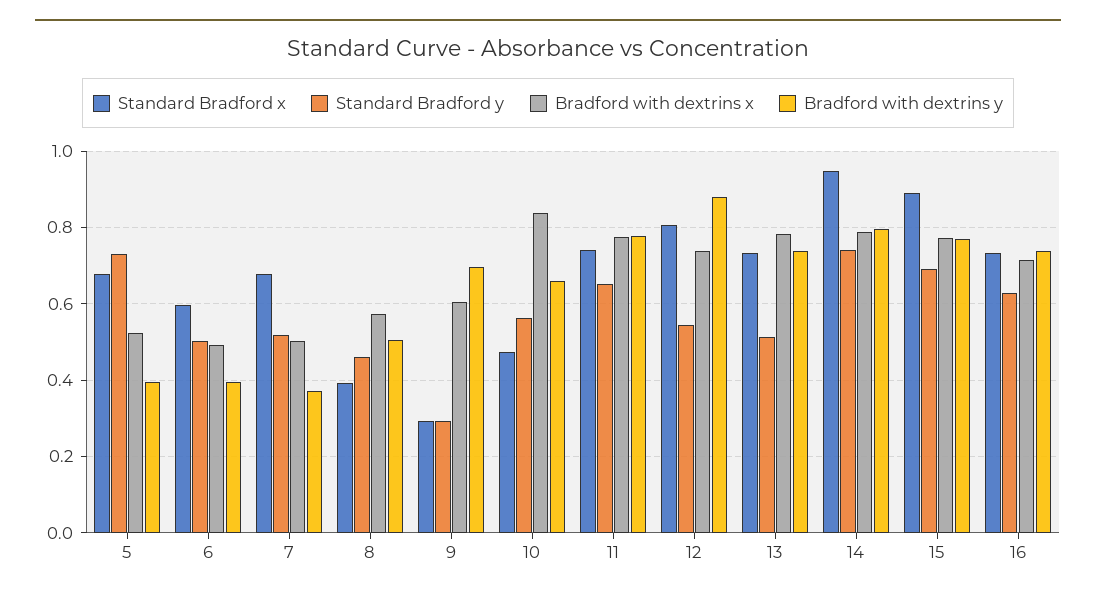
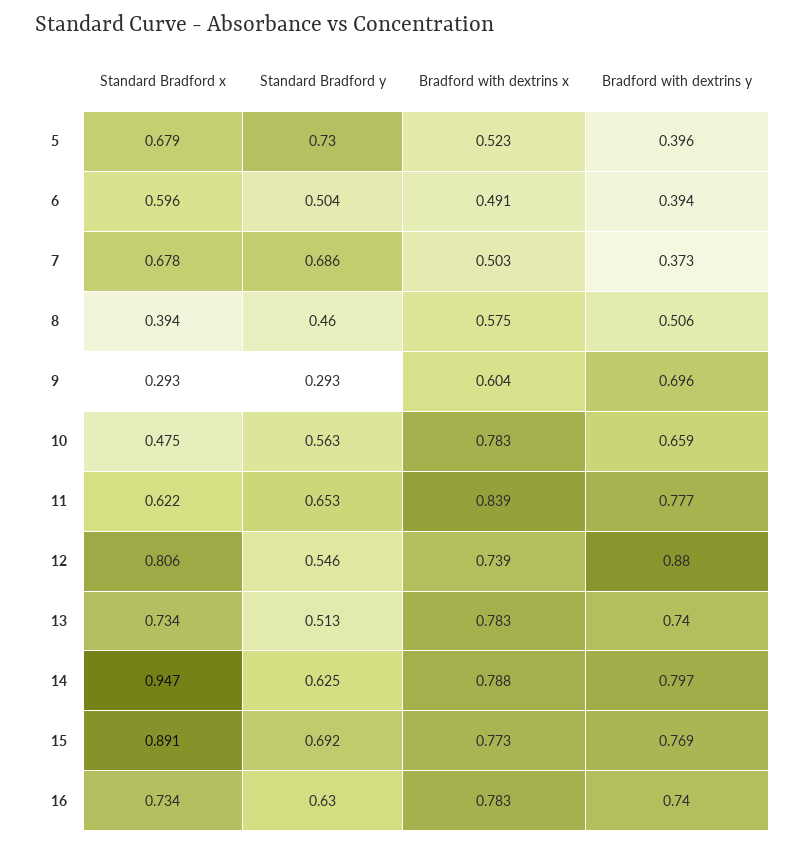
  {
    "Standard Bradford x": {
      "5": 0.679,
      "6": 0.596,
      "7": 0.678,
      "8": 0.394,
      "9": 0.293,
      "10": 0.475,
-     "11": 0.74,
+     "11": 0.622,
      "12": 0.806,
      "13": 0.734,
      "14": 0.947,
      "15": 0.891,
      "16": 0.734
    },
    "Standard Bradford y": {
      "5": 0.73,
      "6": 0.504,
-     "7": 0.52,
+     "7": 0.686,
      "8": 0.46,
      "9": 0.293,
      "10": 0.563,
      "11": 0.653,
      "12": 0.546,
      "13": 0.513,
-     "14": 0.74,
+     "14": 0.625,
      "15": 0.692,
      "16": 0.63
    },
    "Bradford with dextrins x": {
      "5": 0.523,
      "6": 0.491,
      "7": 0.503,
      "8": 0.575,
      "9": 0.604,
-     "10": 0.84,
+     "10": 0.783,
-     "11": 0.78,
+     "11": 0.839,
      "12": 0.739,
      "13": 0.783,
      "14": 0.788,
      "15": 0.773,
-     "16": 0.72
+     "16": 0.783
    },
    "Bradford with dextrins y": {
      "5": 0.396,
      "6": 0.394,
      "7": 0.373,
      "8": 0.506,
      "9": 0.696,
      "10": 0.659,
      "11": 0.777,
      "12": 0.88,
      "13": 0.74,
      "14": 0.797,
      "15": 0.769,
      "16": 0.74
    }
  }

